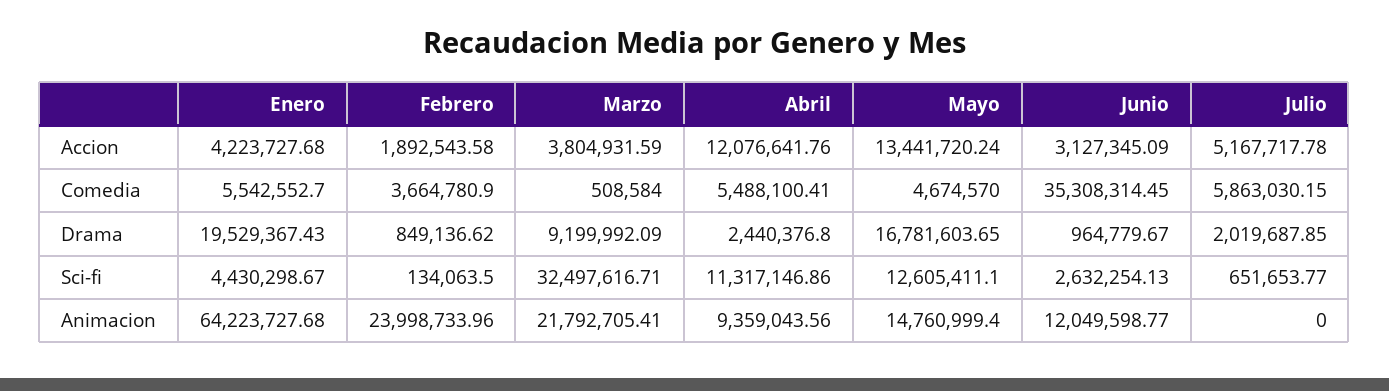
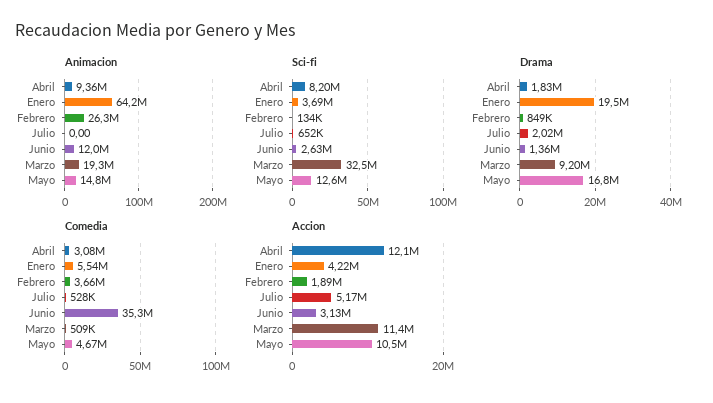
  {
    "Accion": {
      "Enero": 4223727.68,
      "Febrero": 1892543.58,
-     "Marzo": 3804931.59,
+     "Marzo": 11400000,
      "Abril": 12076641.76,
-     "Mayo": 13441720.24,
+     "Mayo": 10500000,
      "Junio": 3127345.09,
      "Julio": 5167717.78
    },
    "Comedia": {
      "Enero": 5542552.7,
      "Febrero": 3664780.9,
      "Marzo": 508584,
-     "Abril": 5488100.41,
+     "Abril": 3080000,
      "Mayo": 4674570,
      "Junio": 35308314.45,
-     "Julio": 5863030.15
+     "Julio": 528000
    },
    "Drama": {
      "Enero": 19529367.43,
      "Febrero": 849136.62,
      "Marzo": 9199992.09,
-     "Abril": 2440376.8,
+     "Abril": 1830000,
      "Mayo": 16781603.65,
-     "Junio": 964779.67,
+     "Junio": 1360000,
      "Julio": 2019687.85
    },
    "Sci-fi": {
-     "Enero": 4430298.67,
+     "Enero": 3690000,
      "Febrero": 134063.5,
      "Marzo": 32497616.71,
-     "Abril": 11317146.86,
+     "Abril": 8200000,
      "Mayo": 12605411.1,
      "Junio": 2632254.13,
      "Julio": 651653.77
    },
    "Animacion": {
      "Enero": 64223727.68,
-     "Febrero": 23998733.96,
+     "Febrero": 26300000,
-     "Marzo": 21792705.41,
+     "Marzo": 19300000,
      "Abril": 9359043.56,
      "Mayo": 14760999.4,
      "Junio": 12049598.77,
      "Julio": 0
    }
  }

